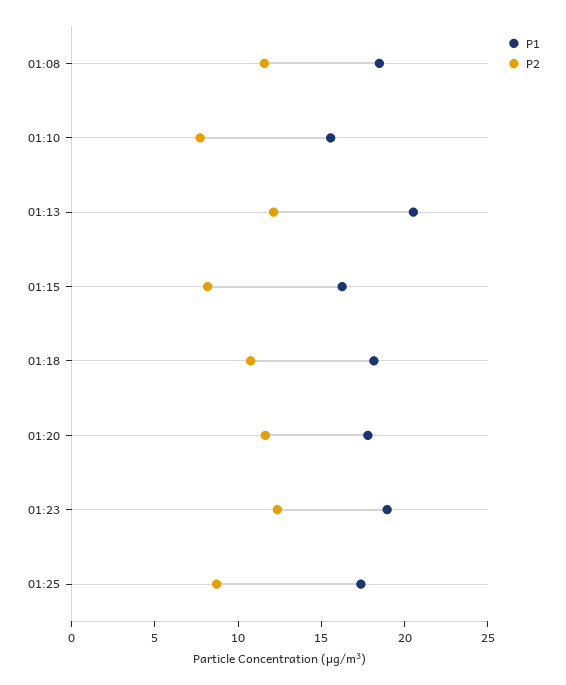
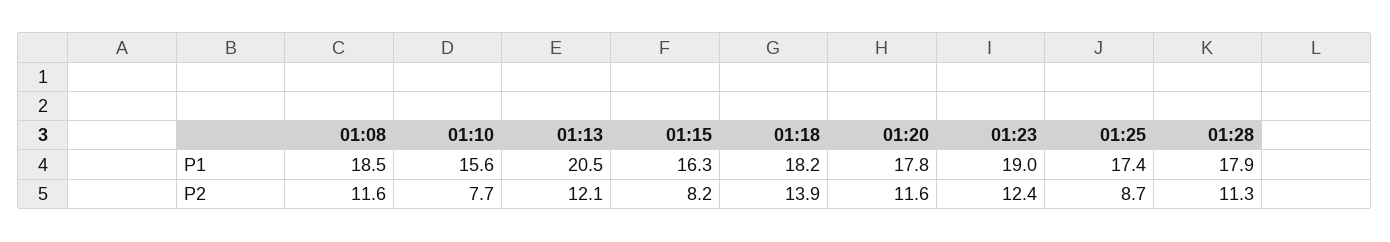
  {
    "P1": {
      "01:08": 18.5,
      "01:10": 15.6,
      "01:13": 20.5,
      "01:15": 16.3,
      "01:18": 18.2,
      "01:20": 17.8,
      "01:23": 19,
-     "01:25": 17.4
+     "01:25": 17.4,
+     "01:28": 17.9
    },
    "P2": {
      "01:08": 11.6,
      "01:10": 7.7,
      "01:13": 12.1,
      "01:15": 8.2,
-     "01:18": 11,
+     "01:18": 13.9,
      "01:20": 11.6,
      "01:23": 12.4,
-     "01:25": 8.7
+     "01:25": 8.7,
+     "01:28": 11.3
    }
  }

